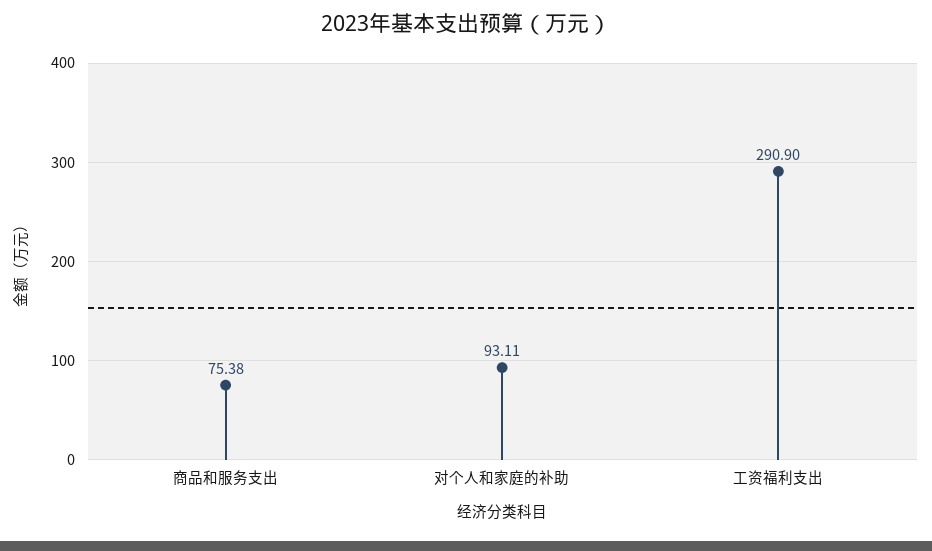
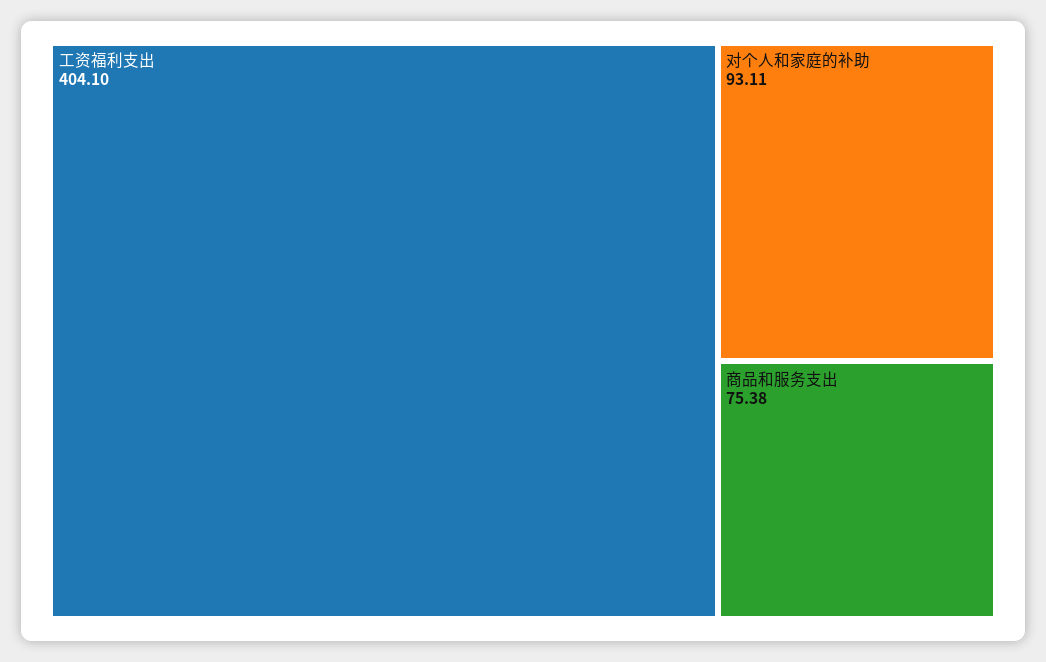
  {
    "商品和服务支出": 75.38,
    "对个人和家庭的补助": 93.11,
-   "工资福利支出": 290.9
+   "工资福利支出": 404.1
  }

